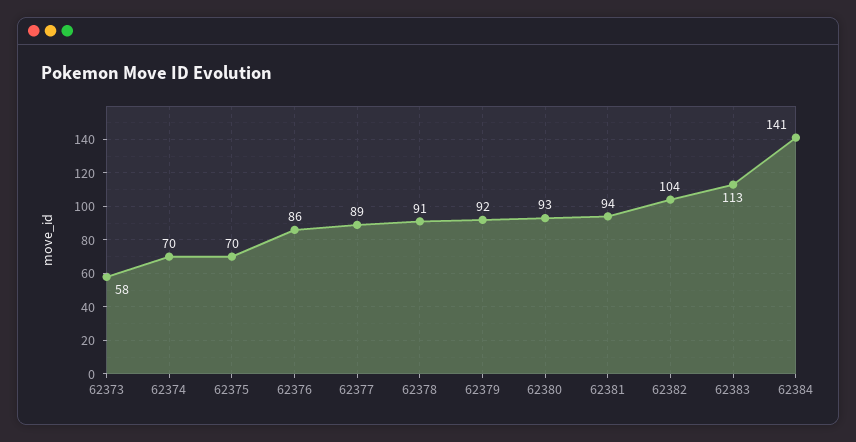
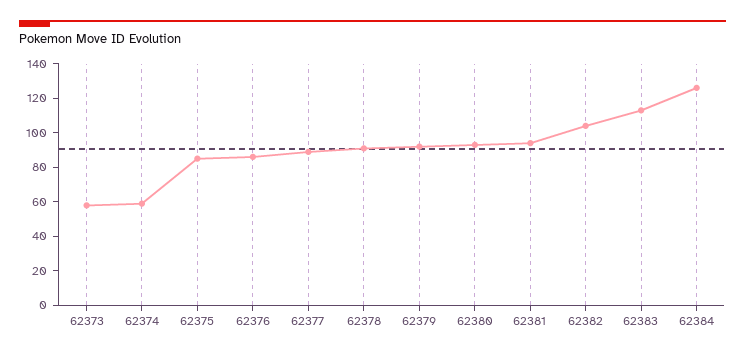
  {
    "62373": 58,
-   "62374": 70,
+   "62374": 60,
-   "62375": 70,
+   "62375": 85,
    "62376": 86,
    "62377": 89,
    "62378": 91,
    "62379": 92,
    "62380": 93,
    "62381": 94,
    "62382": 104,
    "62383": 113,
-   "62384": 141
+   "62384": 125
  }

